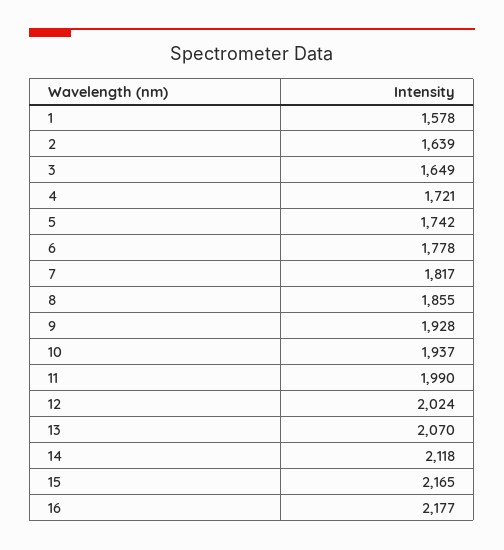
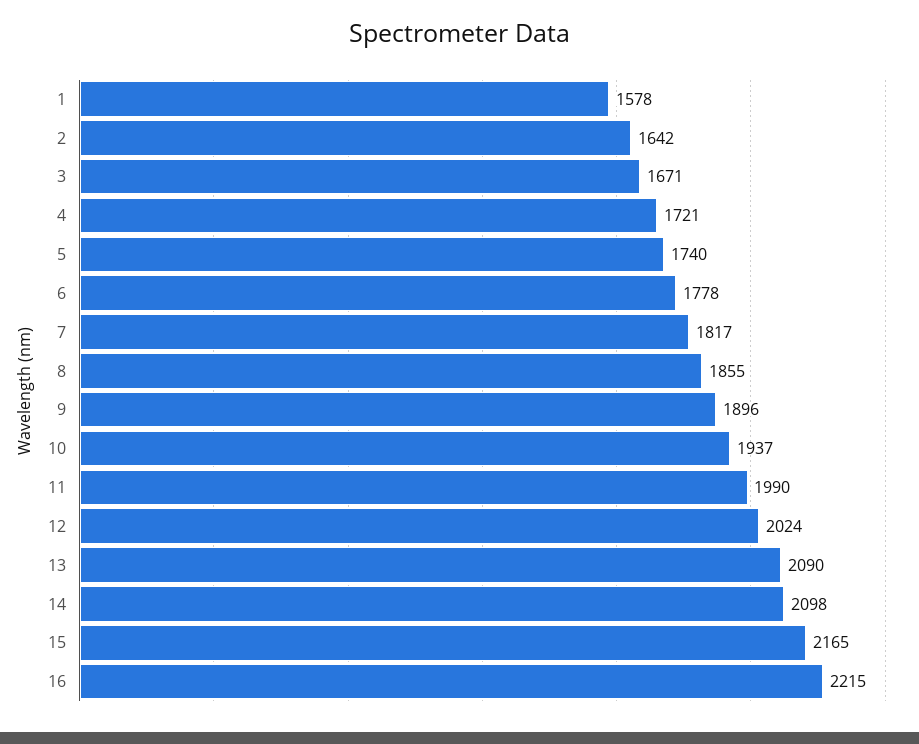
  {
    "1": 1578,
-   "2": 1639,
+   "2": 1642,
-   "3": 1649,
+   "3": 1671,
    "4": 1721,
-   "5": 1742,
+   "5": 1740,
    "6": 1778,
    "7": 1817,
    "8": 1855,
-   "9": 1928,
+   "9": 1896,
    "10": 1937,
    "11": 1990,
    "12": 2024,
-   "13": 2070,
+   "13": 2090,
-   "14": 2118,
+   "14": 2098,
    "15": 2165,
-   "16": 2177
+   "16": 2215
  }

